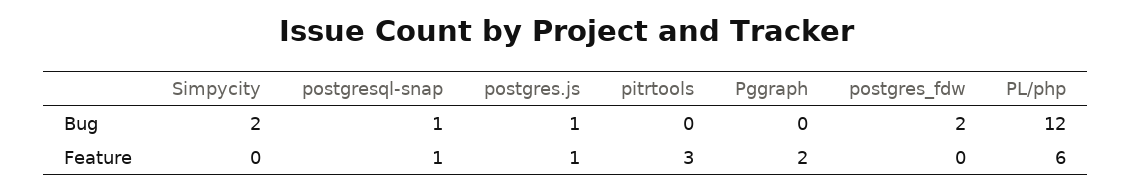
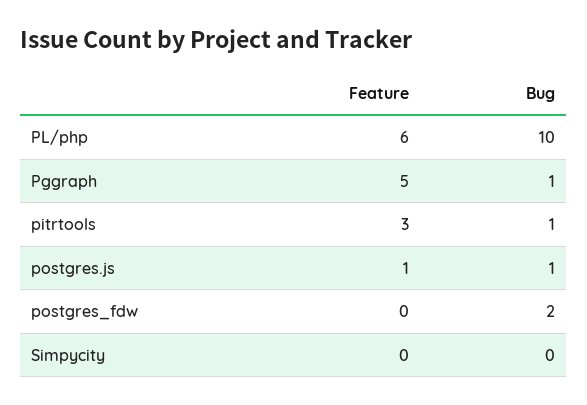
  {
    "Simpycity": {
-     "Bug": 2,
+     "Bug": 0,
      "Feature": 0
    },
-   "postgresql-snap": {
-     "Bug": 1,
-     "Feature": 1
-   },
    "postgres.js": {
      "Bug": 1,
      "Feature": 1
    },
    "pitrtools": {
-     "Bug": 0,
+     "Bug": 1,
      "Feature": 3
    },
    "Pggraph": {
-     "Bug": 0,
+     "Bug": 1,
-     "Feature": 2
+     "Feature": 5
    },
    "postgres_fdw": {
      "Bug": 2,
      "Feature": 0
    },
    "PL/php": {
-     "Bug": 12,
+     "Bug": 10,
      "Feature": 6
    }
  }

